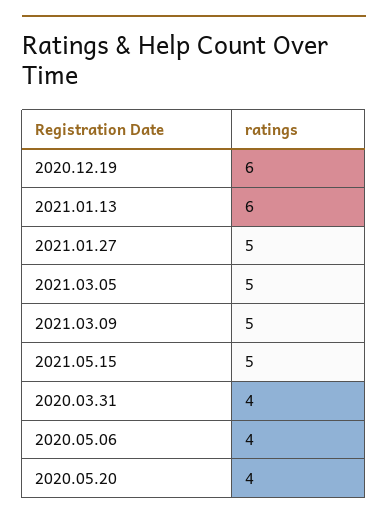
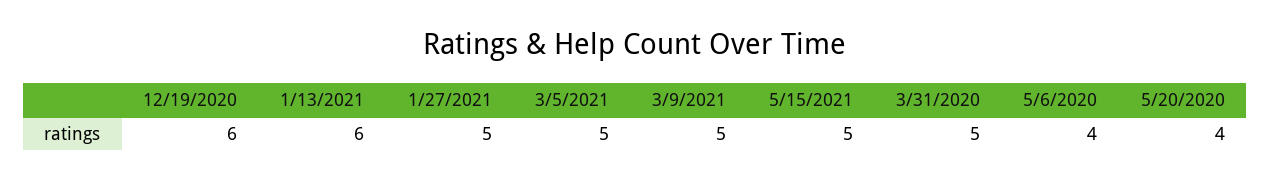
  {
    "2020.12.19": 6,
    "2021.01.13": 6,
    "2021.01.27": 5,
    "2021.03.05": 5,
    "2021.03.09": 5,
    "2021.05.15": 5,
-   "2020.03.31": 4,
+   "2020.03.31": 5,
    "2020.05.06": 4,
    "2020.05.20": 4
  }

